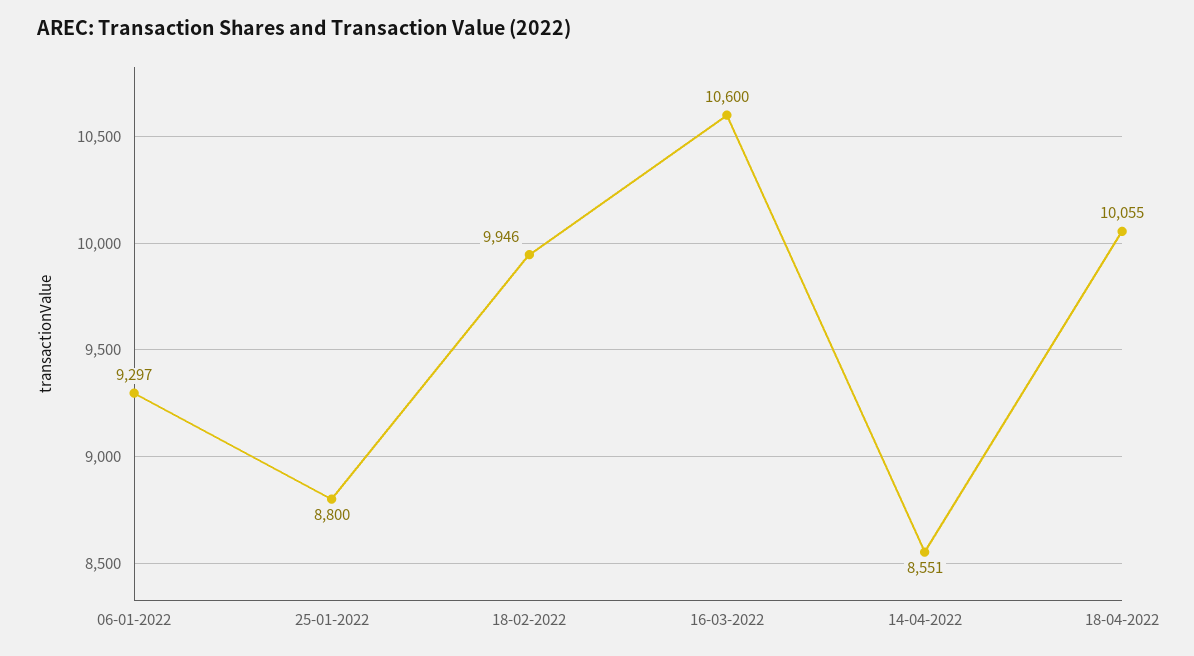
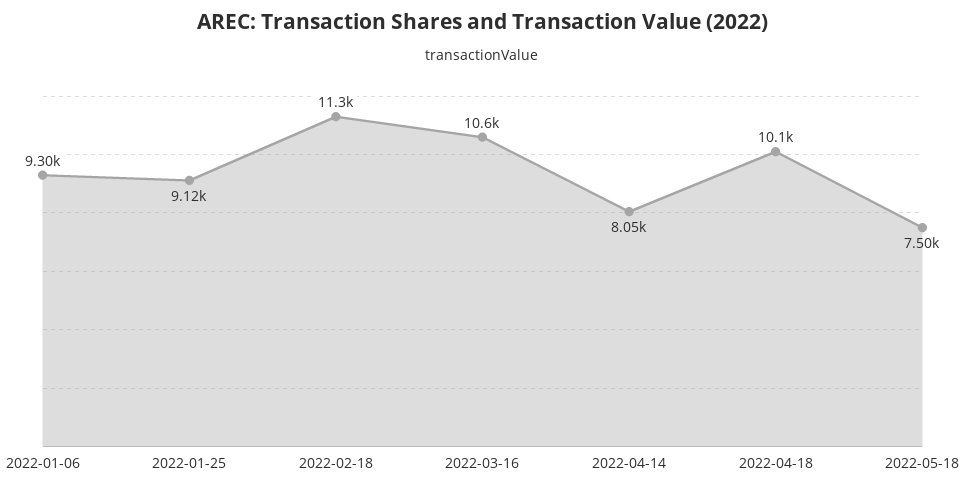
  {
    "06-01-2022": 9297,
-   "25-01-2022": 8800,
+   "25-01-2022": 9120,
-   "18-02-2022": 9946,
+   "18-02-2022": 11300,
    "16-03-2022": 10600,
-   "14-04-2022": 8551,
+   "14-04-2022": 8050,
-   "18-04-2022": 10055
+   "18-04-2022": 10055,
+   "2022-05-18": 7500
  }

